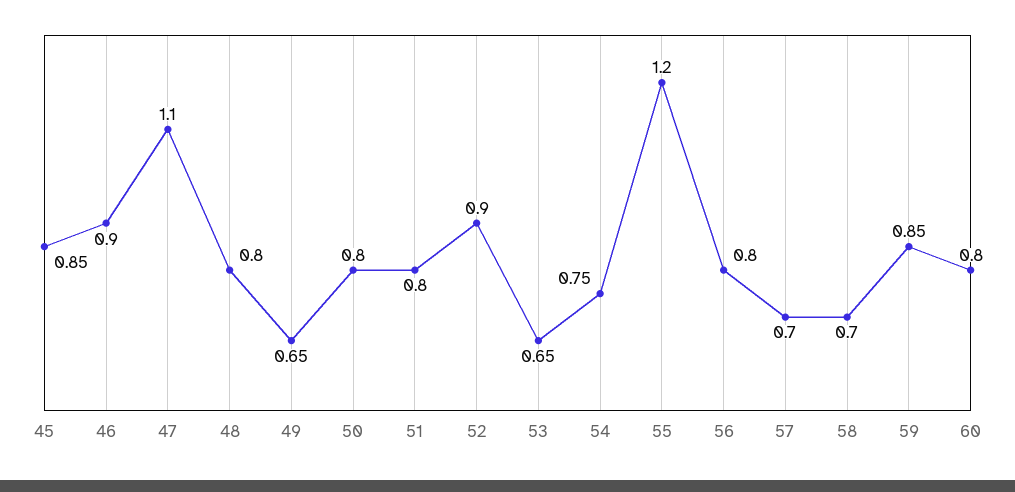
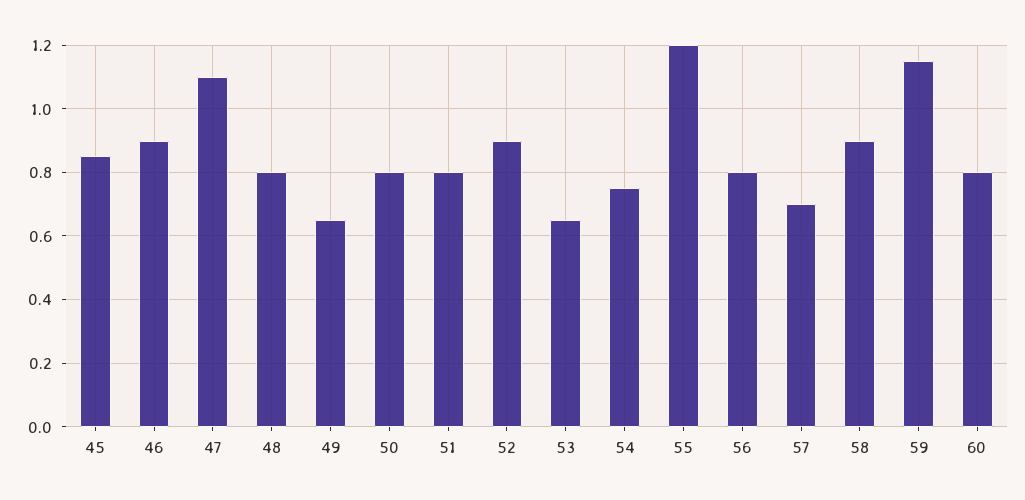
  {
    "45": 0.85,
    "46": 0.9,
    "47": 1.1,
    "48": 0.8,
    "49": 0.65,
    "50": 0.8,
    "51": 0.8,
    "52": 0.9,
    "53": 0.65,
    "54": 0.75,
    "55": 1.2,
    "56": 0.8,
    "57": 0.7,
-   "58": 0.7,
+   "58": 0.9,
-   "59": 0.85,
+   "59": 1.15,
    "60": 0.8
  }

